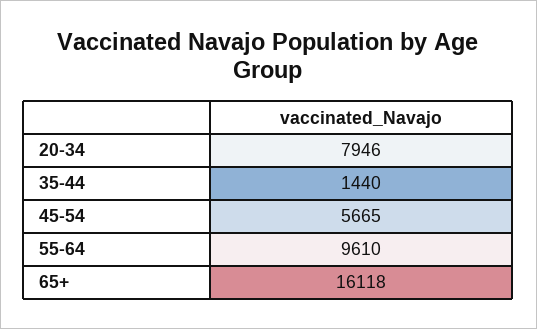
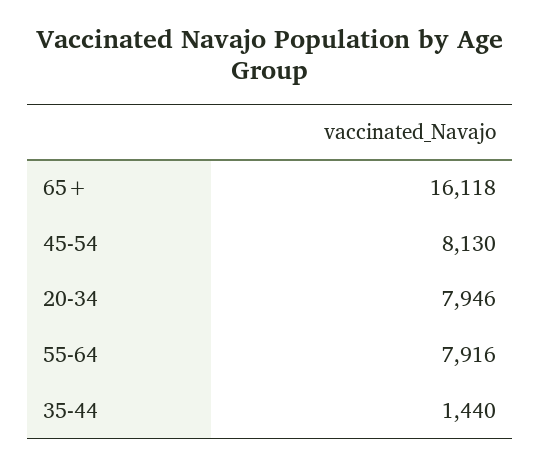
  {
    "20-34": 7946,
    "35-44": 1440,
-   "45-54": 5665,
+   "45-54": 8130,
-   "55-64": 9610,
+   "55-64": 7916,
    "65+": 16118
  }

